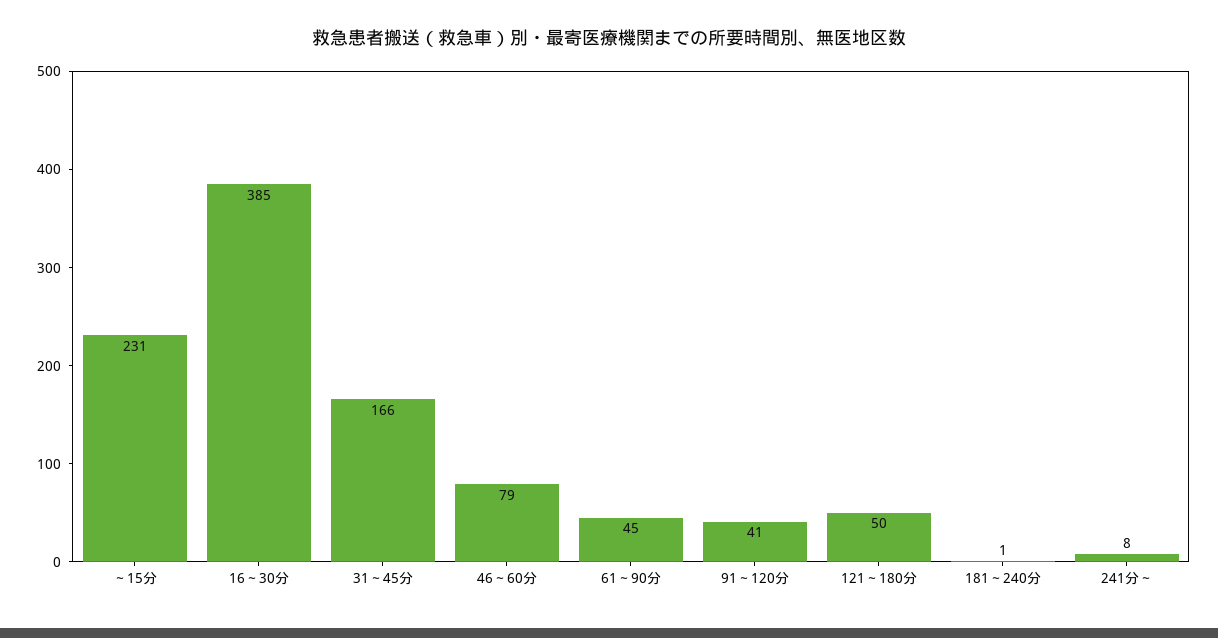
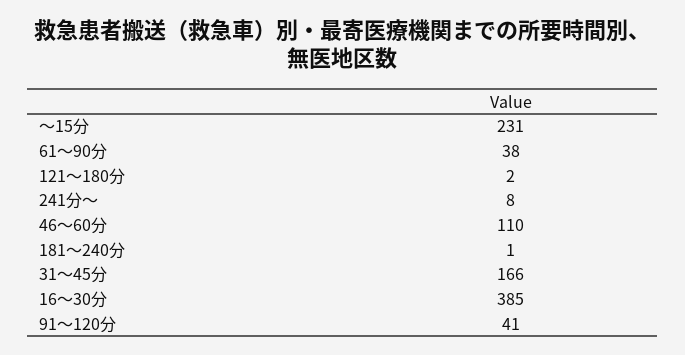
  {
    "～15分": 231,
    "16～30分": 385,
    "31～45分": 166,
-   "46～60分": 79,
+   "46～60分": 110,
-   "61～90分": 45,
+   "61～90分": 38,
    "91～120分": 41,
-   "121～180分": 50,
+   "121～180分": 2,
    "181～240分": 1,
    "241分～": 8
  }

